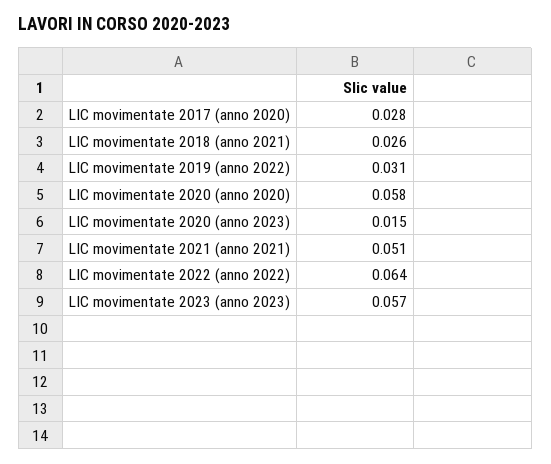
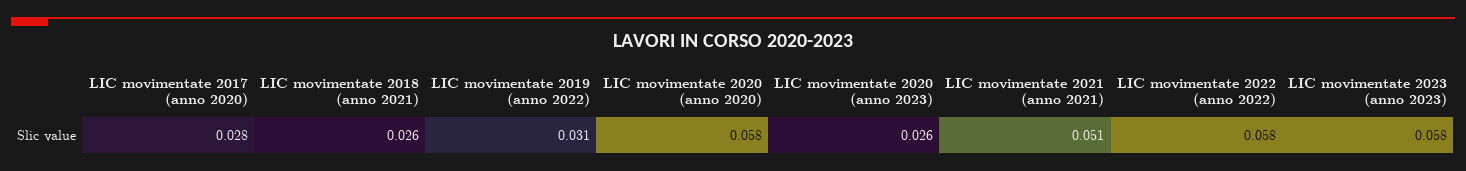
  {
    "LIC movimentate 2017 (anno 2020)": 0.028,
    "LIC movimentate 2018 (anno 2021)": 0.026,
    "LIC movimentate 2019 (anno 2022)": 0.031,
    "LIC movimentate 2020 (anno 2020)": 0.058,
-   "LIC movimentate 2020 (anno 2023)": 0.015,
+   "LIC movimentate 2020 (anno 2023)": 0.026,
    "LIC movimentate 2021 (anno 2021)": 0.051,
-   "LIC movimentate 2022 (anno 2022)": 0.064,
+   "LIC movimentate 2022 (anno 2022)": 0.058,
-   "LIC movimentate 2023 (anno 2023)": 0.057
+   "LIC movimentate 2023 (anno 2023)": 0.058
  }

